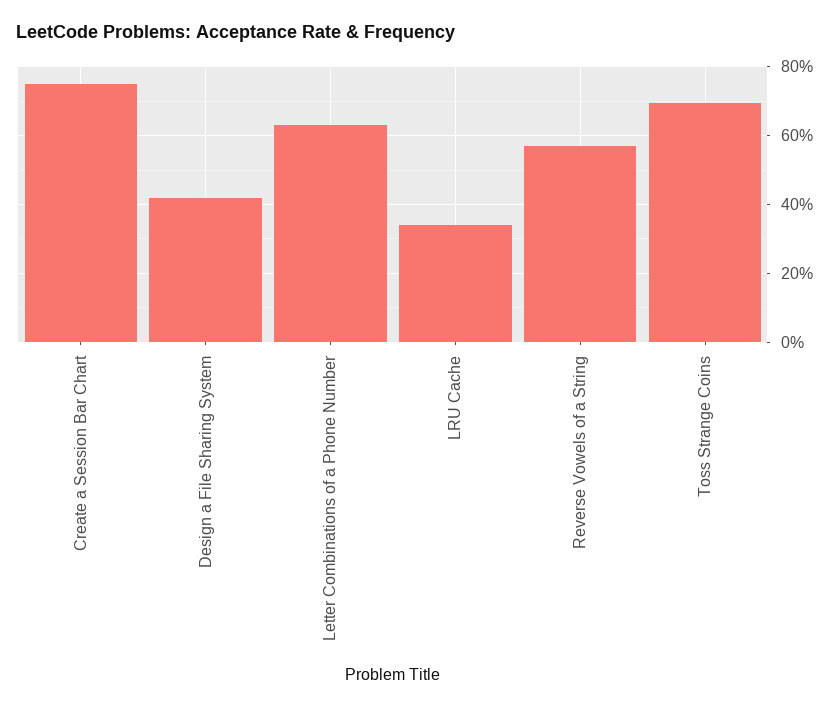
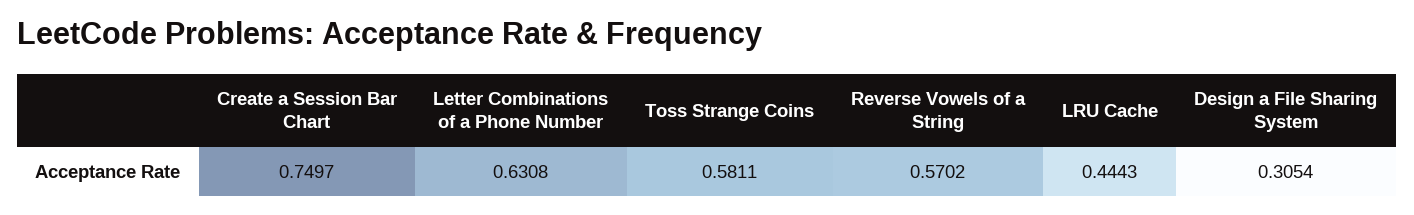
  {
    "Create a Session Bar Chart": 0.7497,
-   "Design a File Sharing System": 0.42,
+   "Design a File Sharing System": 0.3054,
    "Letter Combinations of a Phone Number": 0.6308,
-   "LRU Cache": 0.34,
+   "LRU Cache": 0.4443,
    "Reverse Vowels of a String": 0.5702,
-   "Toss Strange Coins": 0.7
+   "Toss Strange Coins": 0.5811
  }

